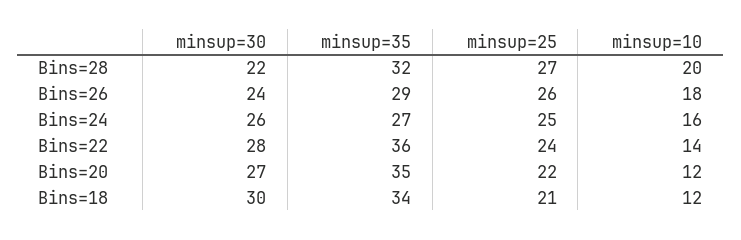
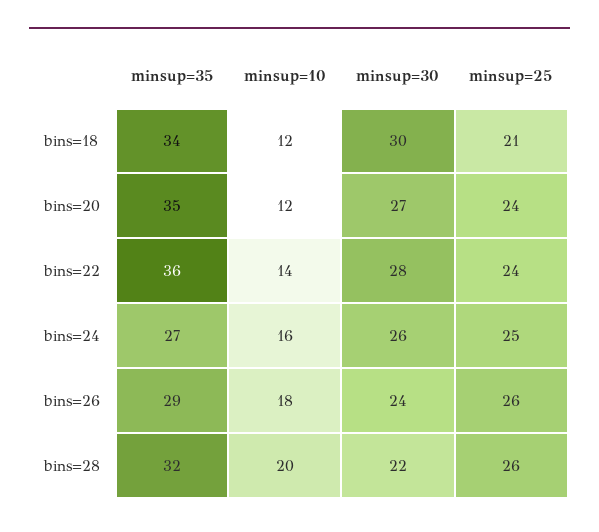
  {
    "minsup=30": {
      "Bins=28": 22,
      "Bins=26": 24,
      "Bins=24": 26,
      "Bins=22": 28,
      "Bins=20": 27,
      "Bins=18": 30
    },
    "minsup=35": {
      "Bins=28": 32,
      "Bins=26": 29,
      "Bins=24": 27,
      "Bins=22": 36,
      "Bins=20": 35,
      "Bins=18": 34
    },
    "minsup=25": {
-     "Bins=28": 27,
+     "Bins=28": 26,
      "Bins=26": 26,
      "Bins=24": 25,
      "Bins=22": 24,
-     "Bins=20": 22,
+     "Bins=20": 24,
      "Bins=18": 21
    },
    "minsup=10": {
      "Bins=28": 20,
      "Bins=26": 18,
      "Bins=24": 16,
      "Bins=22": 14,
      "Bins=20": 12,
      "Bins=18": 12
    }
  }

